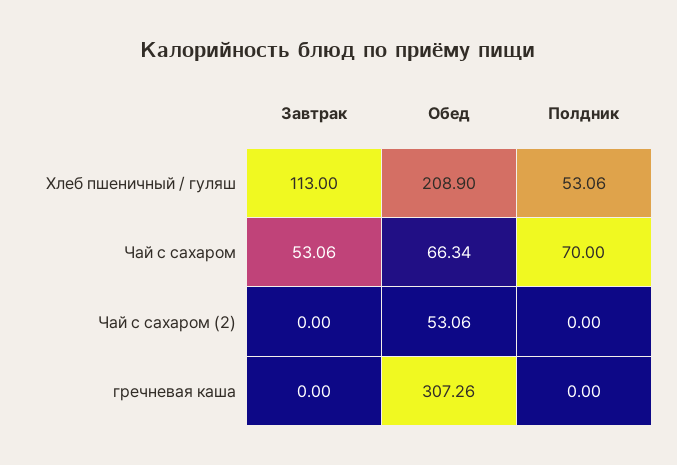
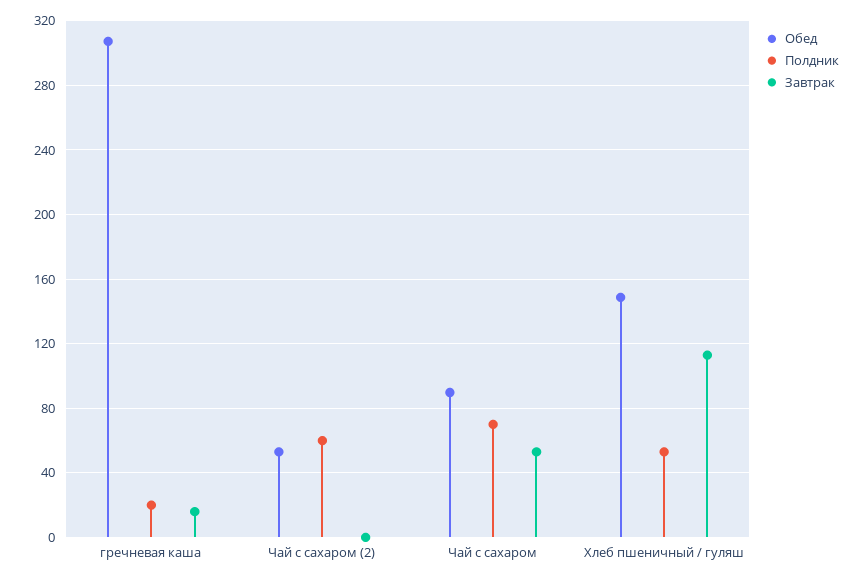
  {
    "Завтрак": {
      "Хлеб пшеничный / гуляш": 113,
      "Чай с сахаром": 53.06,
      "Чай с сахаром (2)": 0,
-     "гречневая каша": 0
+     "гречневая каша": 15
    },
    "Обед": {
-     "Хлеб пшеничный / гуляш": 208.9,
+     "Хлеб пшеничный / гуляш": 150,
-     "Чай с сахаром": 66.34,
+     "Чай с сахаром": 90,
      "Чай с сахаром (2)": 53.06,
      "гречневая каша": 307.26
    },
    "Полдник": {
      "Хлеб пшеничный / гуляш": 53.06,
      "Чай с сахаром": 70,
-     "Чай с сахаром (2)": 0,
+     "Чай с сахаром (2)": 60,
-     "гречневая каша": 0
+     "гречневая каша": 20
    }
  }

